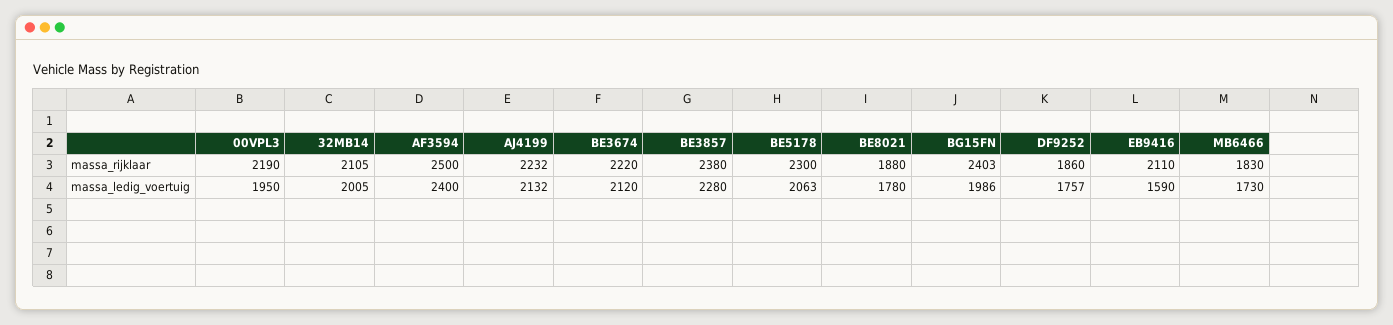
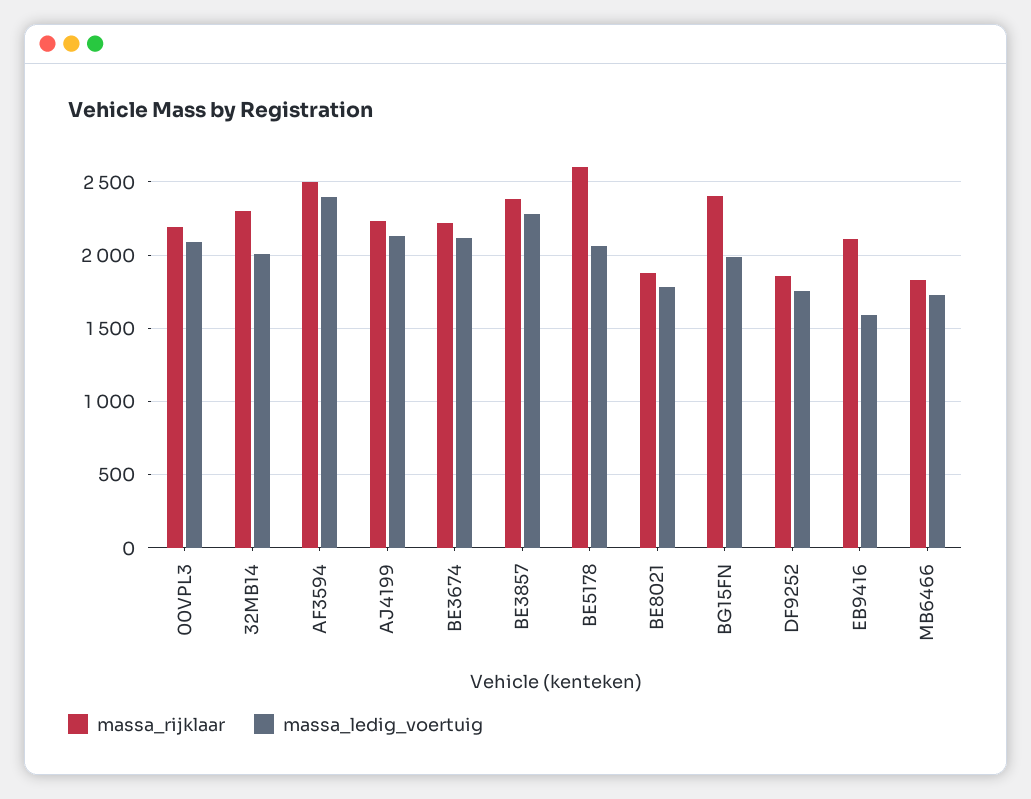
  {
    "massa_rijklaar": {
      "00VPL3": 2190,
-     "32MB14": 2105,
+     "32MB14": 2300,
      "AF3594": 2500,
      "AJ4199": 2232,
      "BE3674": 2220,
      "BE3857": 2380,
-     "BE5178": 2300,
+     "BE5178": 2600,
      "BE8021": 1880,
      "BG15FN": 2403,
      "DF9252": 1860,
      "EB9416": 2110,
      "MB6466": 1830
    },
    "massa_ledig_voertuig": {
-     "00VPL3": 1950,
+     "00VPL3": 2100,
      "32MB14": 2005,
      "AF3594": 2400,
      "AJ4199": 2132,
      "BE3674": 2120,
      "BE3857": 2280,
      "BE5178": 2063,
      "BE8021": 1780,
      "BG15FN": 1986,
      "DF9252": 1757,
      "EB9416": 1590,
      "MB6466": 1730
    }
  }

